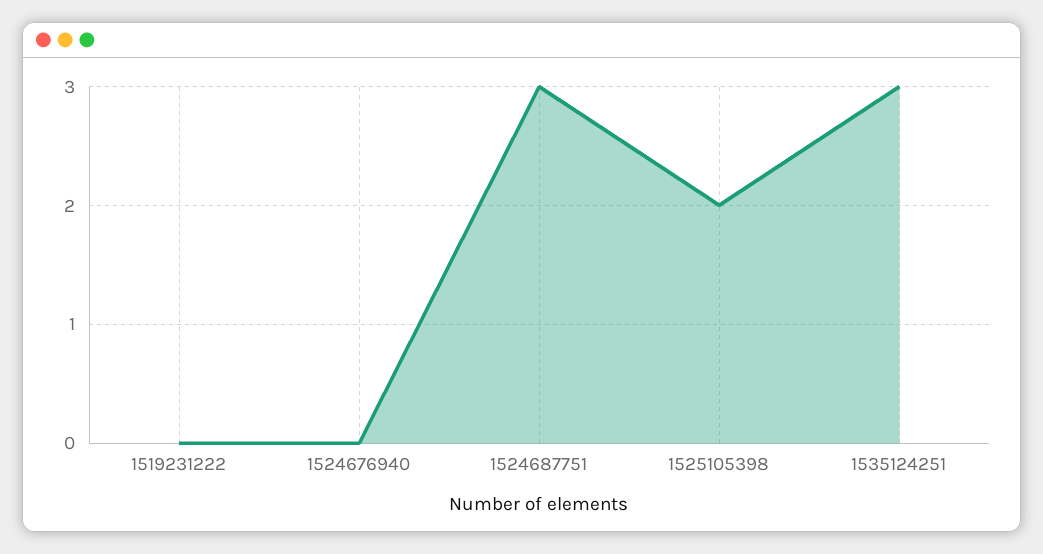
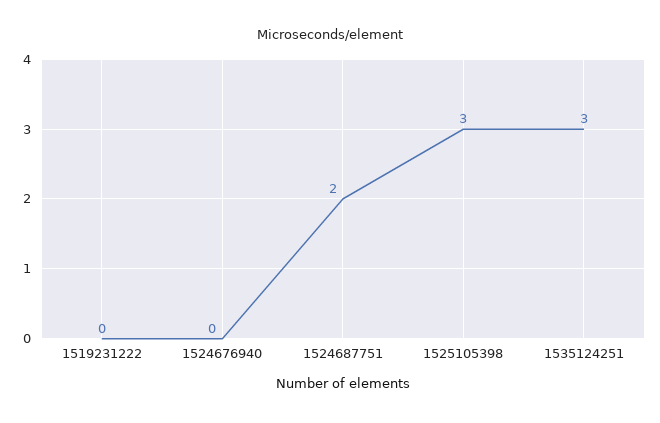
  {
    "1519231222": 0,
    "1524676940": 0,
-   "1524687751": 3,
+   "1524687751": 2,
-   "1525105398": 2,
+   "1525105398": 3,
    "1535124251": 3
  }

